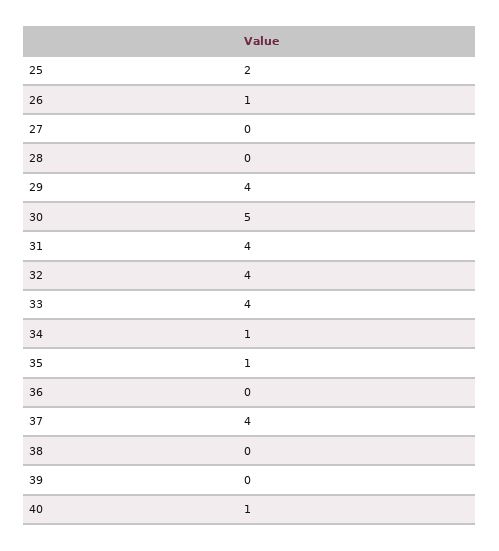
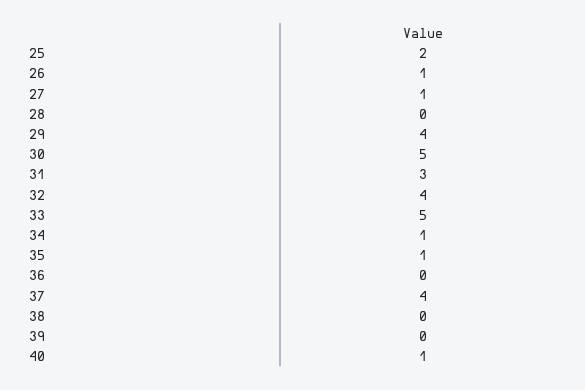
  {
    "25": 2,
    "26": 1,
-   "27": 0,
+   "27": 1,
    "28": 0,
    "29": 4,
    "30": 5,
-   "31": 4,
+   "31": 3,
    "32": 4,
-   "33": 4,
+   "33": 5,
    "34": 1,
    "35": 1,
    "36": 0,
    "37": 4,
    "38": 0,
    "39": 0,
    "40": 1
  }

